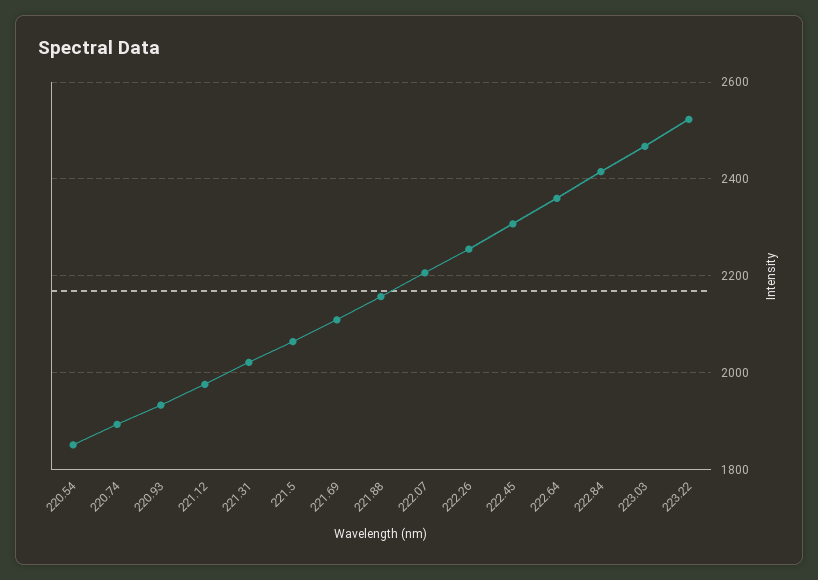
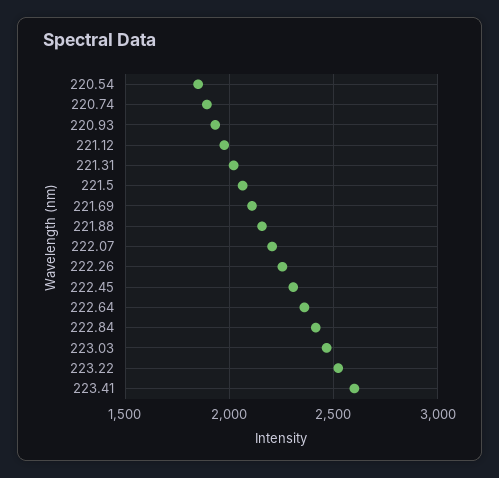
  {
    "220.54": 1860,
    "220.74": 1900,
    "220.93": 1940,
    "221.12": 1980,
    "221.31": 2020,
    "221.5": 2060,
    "221.69": 2100,
    "221.88": 2160,
    "222.07": 2200,
    "222.26": 2260,
    "222.45": 2300,
    "222.64": 2360,
    "222.84": 2420,
    "223.03": 2460,
-   "223.22": 2520
+   "223.22": 2520,
+   "223.41": 2600
  }

